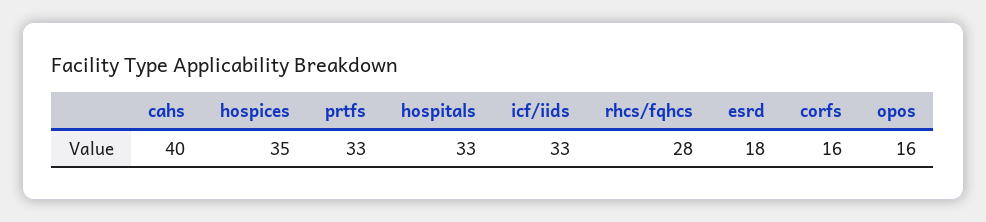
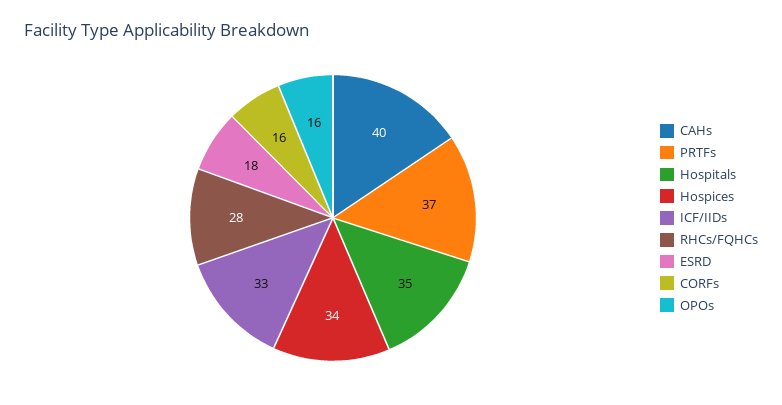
  {
    "cahs": 40,
-   "hospices": 35,
+   "hospices": 34,
-   "prtfs": 33,
+   "prtfs": 37,
-   "hospitals": 33,
+   "hospitals": 35,
    "icf/iids": 33,
    "rhcs/fqhcs": 28,
    "esrd": 18,
    "corfs": 16,
    "opos": 16
  }

